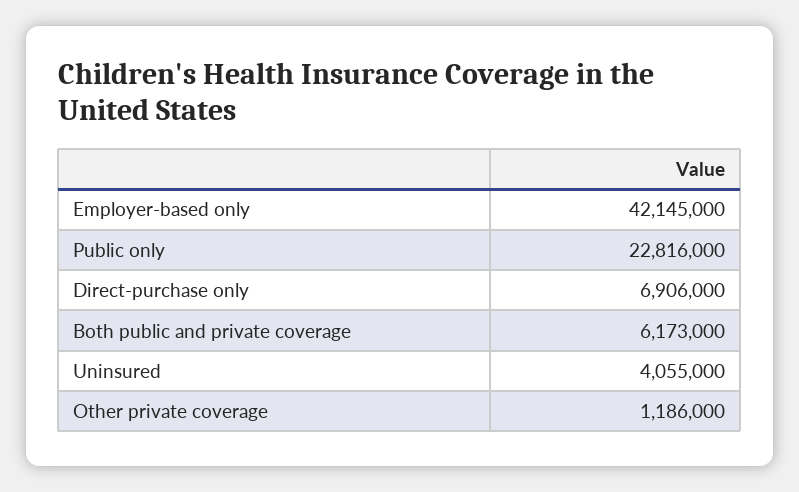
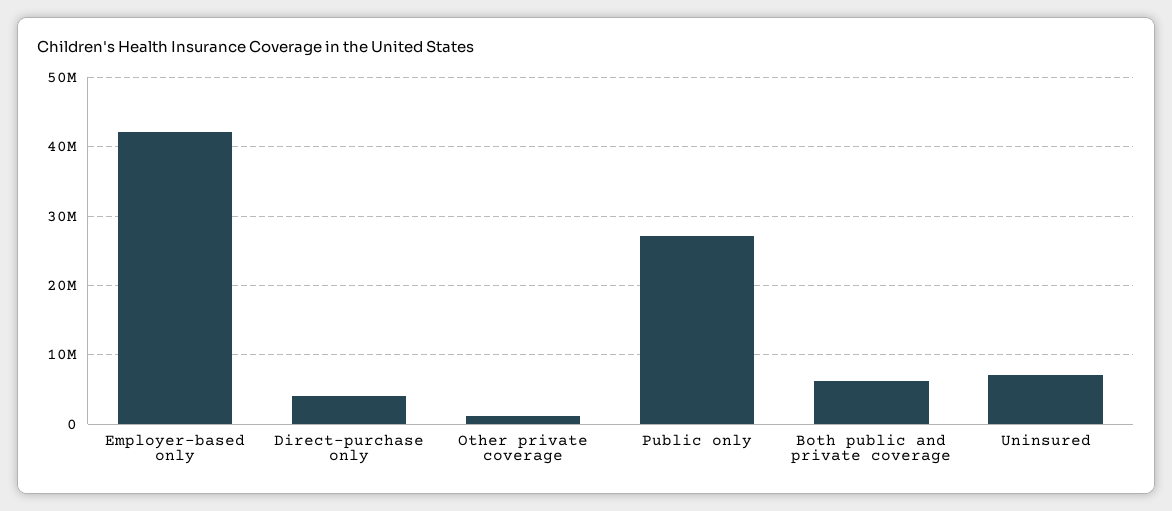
  {
    "Employer-based only": 42145000,
-   "Public only": 22816000,
+   "Public only": 27000000,
-   "Direct-purchase only": 6906000,
+   "Direct-purchase only": 4000000,
    "Both public and private coverage": 6173000,
-   "Uninsured": 4055000,
+   "Uninsured": 7000000,
    "Other private coverage": 1186000
  }

